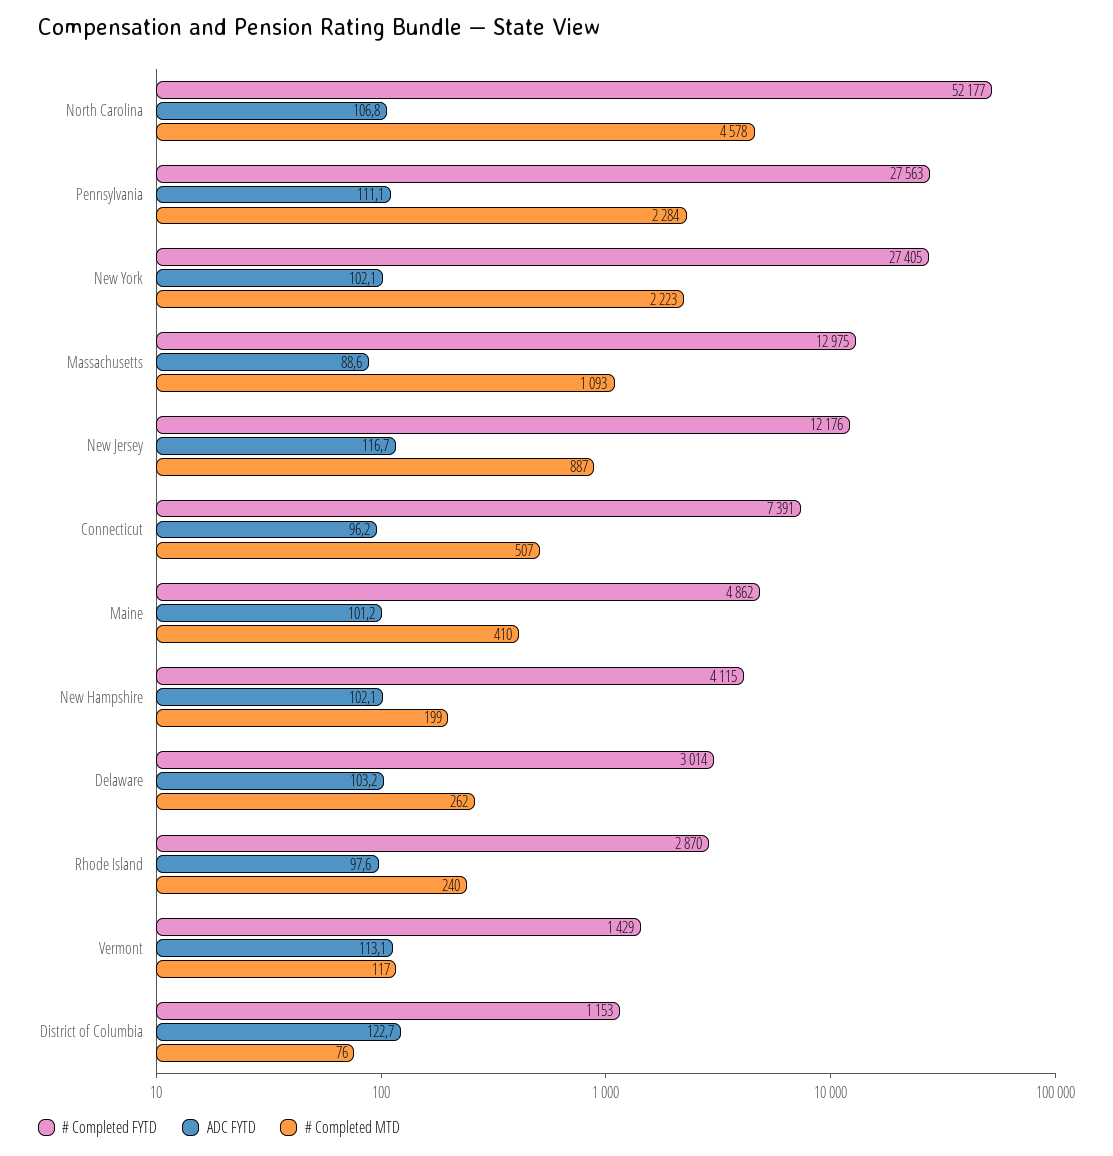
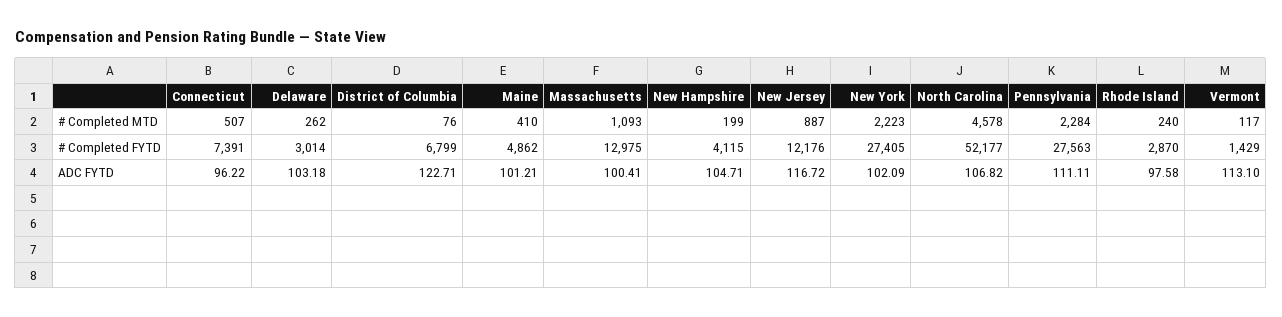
  {
    "# Completed FYTD": {
      "North Carolina": 52177,
      "Pennsylvania": 27563,
      "New York": 27405,
      "Massachusetts": 12975,
      "New Jersey": 12176,
      "Connecticut": 7391,
      "Maine": 4862,
      "New Hampshire": 4115,
      "Delaware": 3014,
      "Rhode Island": 2870,
      "Vermont": 1429,
-     "District of Columbia": 1153
+     "District of Columbia": 6799
    },
    "ADC FYTD": {
      "North Carolina": 106.82,
      "Pennsylvania": 111.11,
      "New York": 102.09,
-     "Massachusetts": 88.6,
+     "Massachusetts": 100.41,
      "New Jersey": 116.72,
      "Connecticut": 96.22,
      "Maine": 101.21,
-     "New Hampshire": 102.1,
+     "New Hampshire": 104.71,
      "Delaware": 103.18,
      "Rhode Island": 97.58,
      "Vermont": 113.1,
      "District of Columbia": 122.71
    },
    "# Completed MTD": {
      "North Carolina": 4578,
      "Pennsylvania": 2284,
      "New York": 2223,
      "Massachusetts": 1093,
      "New Jersey": 887,
      "Connecticut": 507,
      "Maine": 410,
      "New Hampshire": 199,
      "Delaware": 262,
      "Rhode Island": 240,
      "Vermont": 117,
      "District of Columbia": 76
    }
  }

